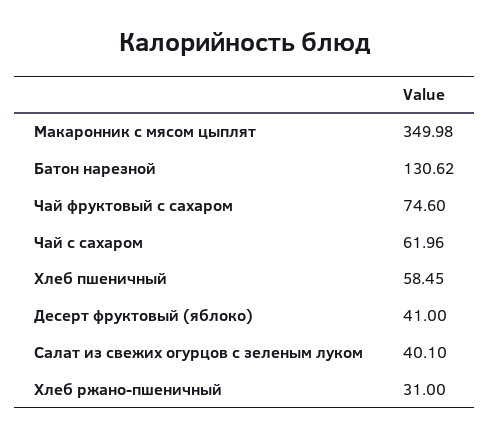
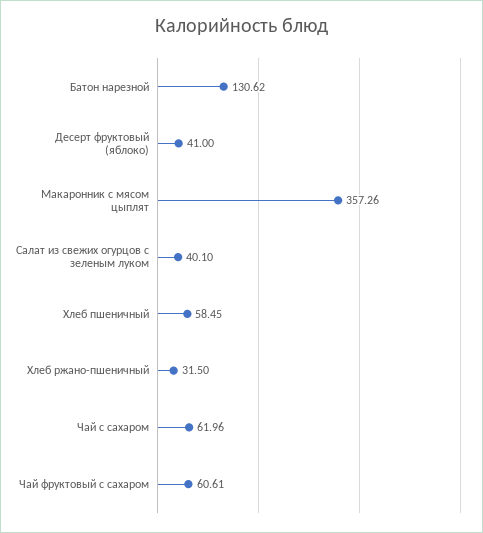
  {
-   "Макаронник с мясом цыплят": 349.98,
+   "Макаронник с мясом цыплят": 357.26,
    "Батон нарезной": 130.62,
-   "Чай фруктовый с сахаром": 74.6,
+   "Чай фруктовый с сахаром": 60.61,
    "Чай с сахаром": 61.96,
    "Хлеб пшеничный": 58.45,
    "Десерт фруктовый (яблоко)": 41,
    "Салат из свежих огурцов с зеленым луком": 40.1,
-   "Хлеб ржано-пшеничный": 31
+   "Хлеб ржано-пшеничный": 31.5
  }

